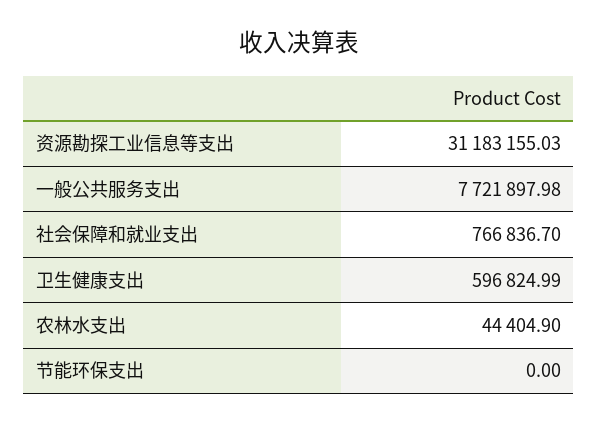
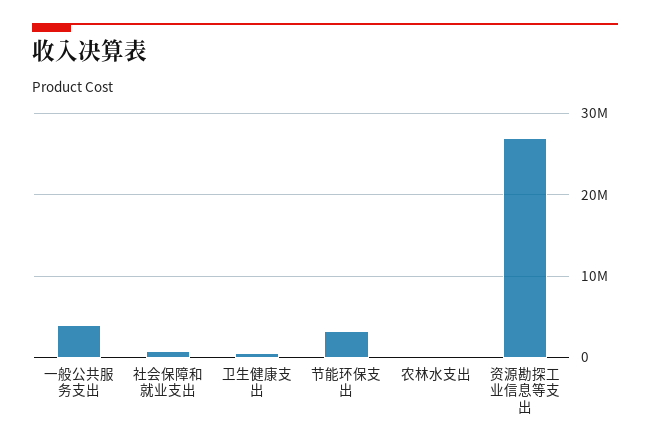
  {
-   "资源勘探工业信息等支出": 31183155.03,
+   "资源勘探工业信息等支出": 27000000,
-   "一般公共服务支出": 7721897.98,
+   "一般公共服务支出": 4000000,
    "社会保障和就业支出": 766836.7,
    "卫生健康支出": 596824.99,
    "农林水支出": 44404.9,
-   "节能环保支出": 0
+   "节能环保支出": 3000000
  }

